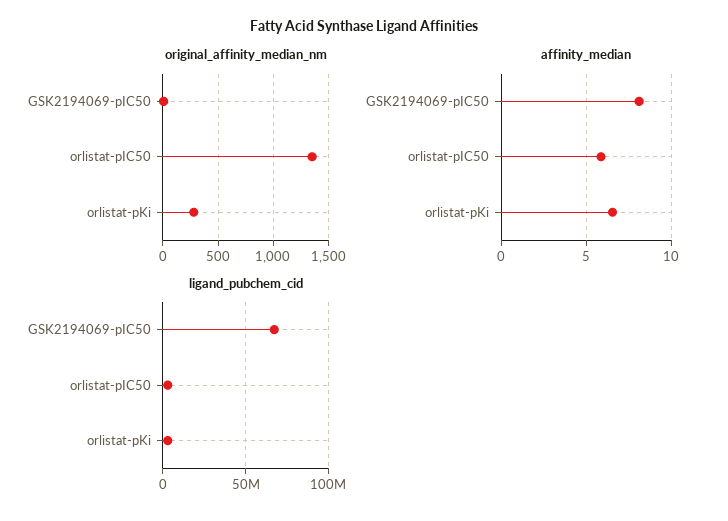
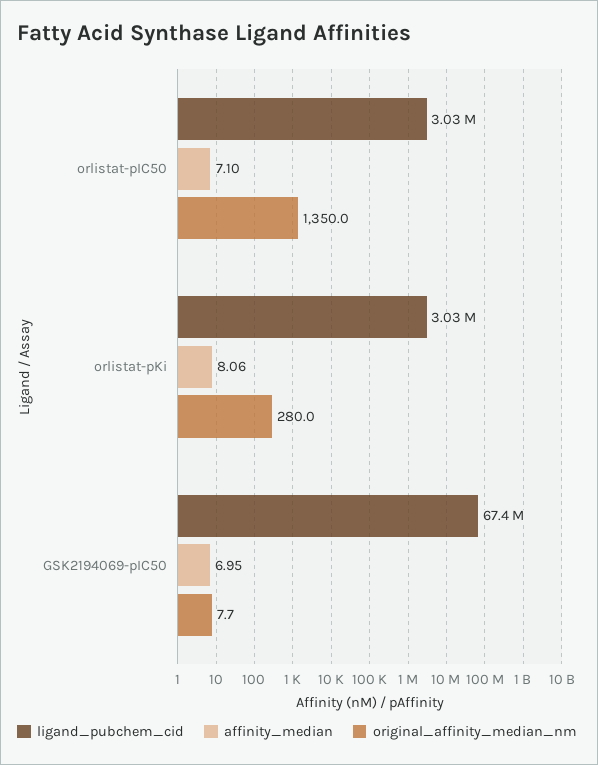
  {
    "original_affinity_median_nm": {
      "GSK2194069-pIC50": 7.7,
      "orlistat-pIC50": 1350,
      "orlistat-pKi": 280
    },
    "affinity_median": {
-     "GSK2194069-pIC50": 8,
+     "GSK2194069-pIC50": 6.95,
-     "orlistat-pIC50": 6,
+     "orlistat-pIC50": 7.1,
-     "orlistat-pKi": 6.5
+     "orlistat-pKi": 8.06
    },
    "ligand_pubchem_cid": {
      "GSK2194069-pIC50": 67400000,
      "orlistat-pIC50": 3030000,
      "orlistat-pKi": 3030000
    }
  }

